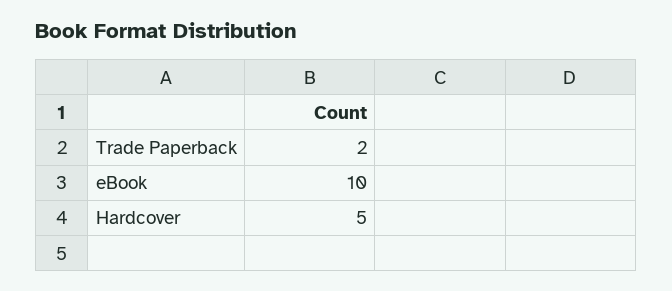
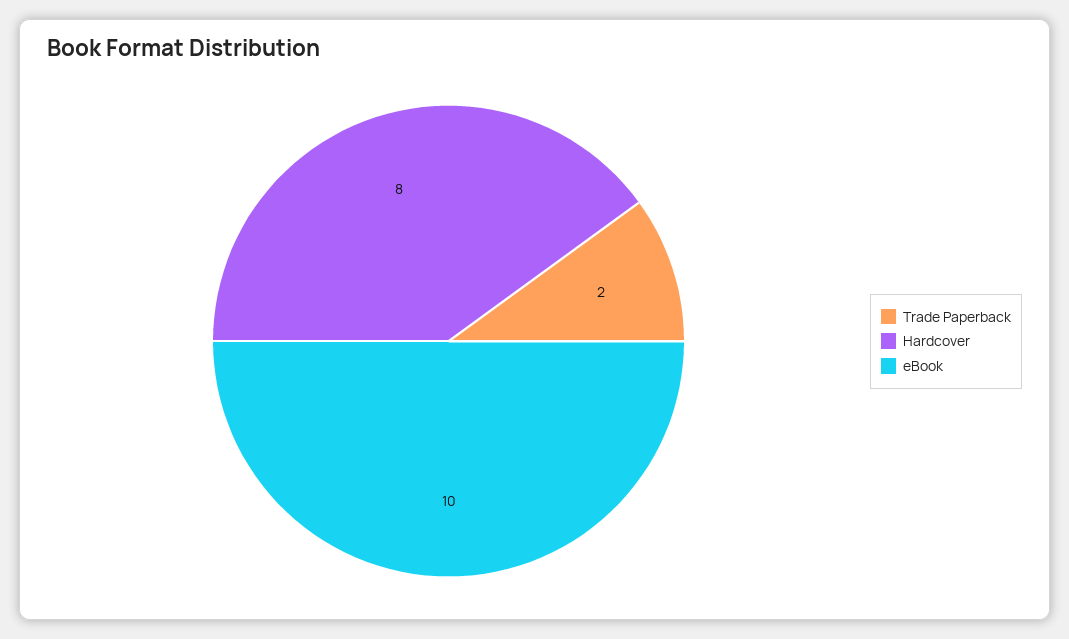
  {
    "Trade Paperback": 2,
    "eBook": 10,
-   "Hardcover": 5
+   "Hardcover": 8
  }

